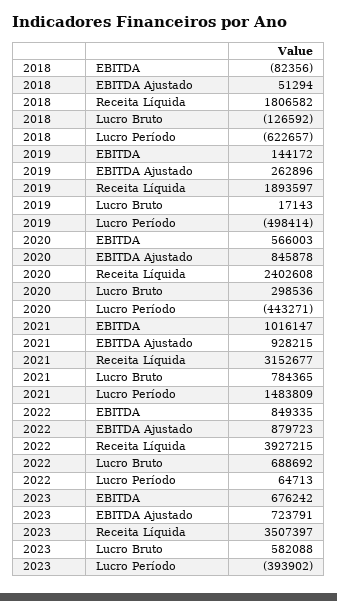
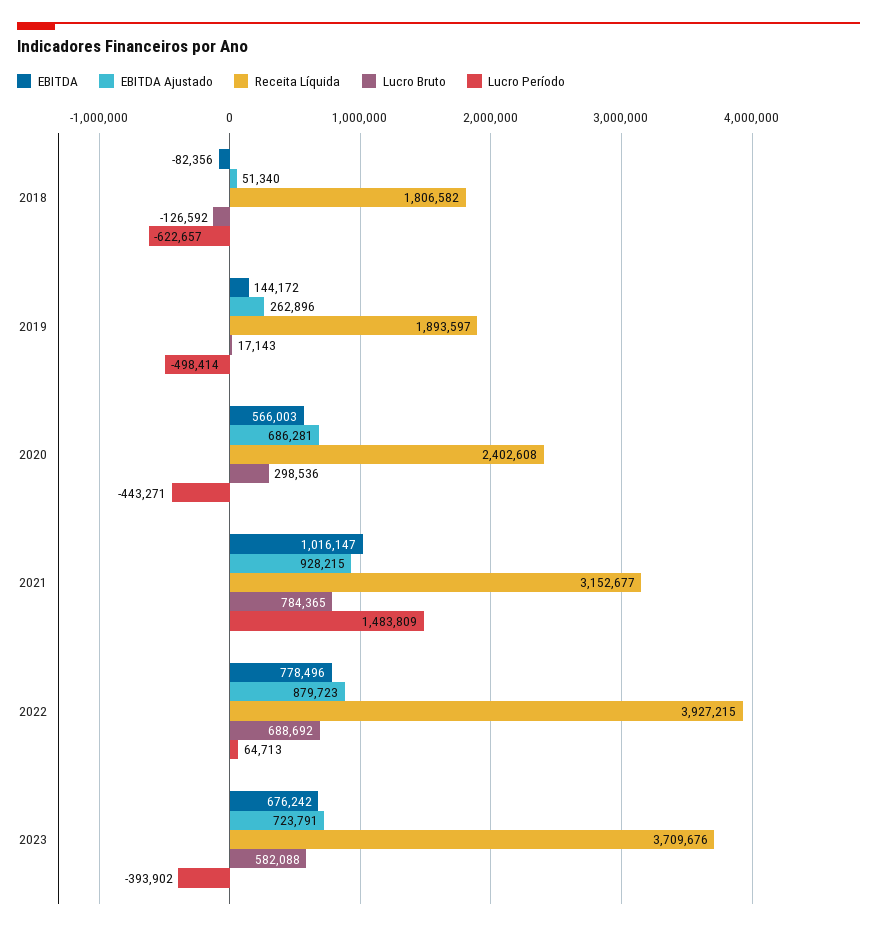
  {
    "EBITDA": {
      "2018": -82356,
      "2019": 144172,
      "2020": 566003,
      "2021": 1016147,
-     "2022": 849335,
+     "2022": 778496,
      "2023": 676242
    },
    "EBITDA Ajustado": {
-     "2018": 51294,
+     "2018": 51340,
      "2019": 262896,
-     "2020": 845878,
+     "2020": 686281,
      "2021": 928215,
      "2022": 879723,
      "2023": 723791
    },
    "Receita Líquida": {
      "2018": 1806582,
      "2019": 1893597,
      "2020": 2402608,
      "2021": 3152677,
      "2022": 3927215,
-     "2023": 3507397
+     "2023": 3709676
    },
    "Lucro Bruto": {
      "2018": -126592,
      "2019": 17143,
      "2020": 298536,
      "2021": 784365,
      "2022": 688692,
      "2023": 582088
    },
    "Lucro Período": {
      "2018": -622657,
      "2019": -498414,
      "2020": -443271,
      "2021": 1483809,
      "2022": 64713,
      "2023": -393902
    }
  }

